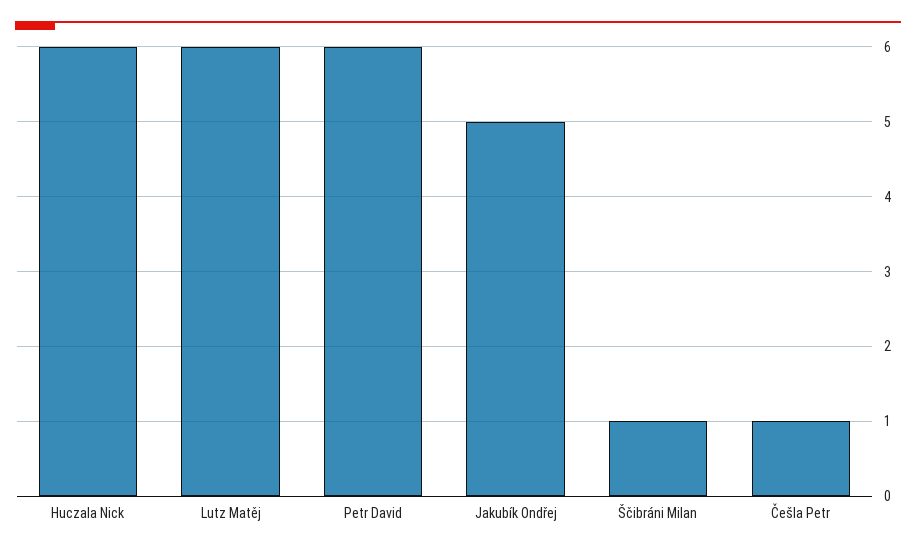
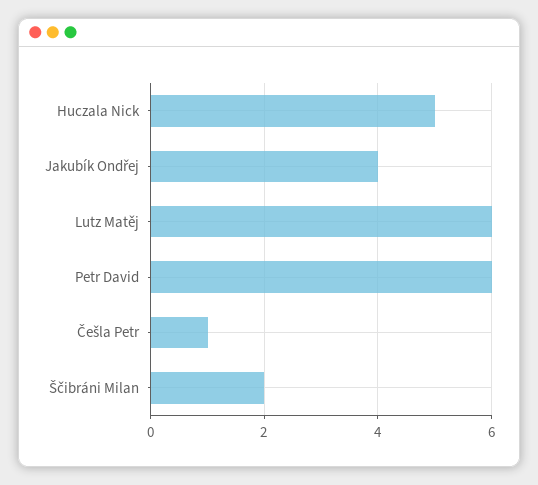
  {
-   "Huczala Nick": 6,
+   "Huczala Nick": 5,
    "Lutz Matěj": 6,
    "Petr David": 6,
-   "Jakubík Ondřej": 5,
+   "Jakubík Ondřej": 4,
-   "Ščibráni Milan": 1,
+   "Ščibráni Milan": 2,
    "Češla Petr": 1
  }

